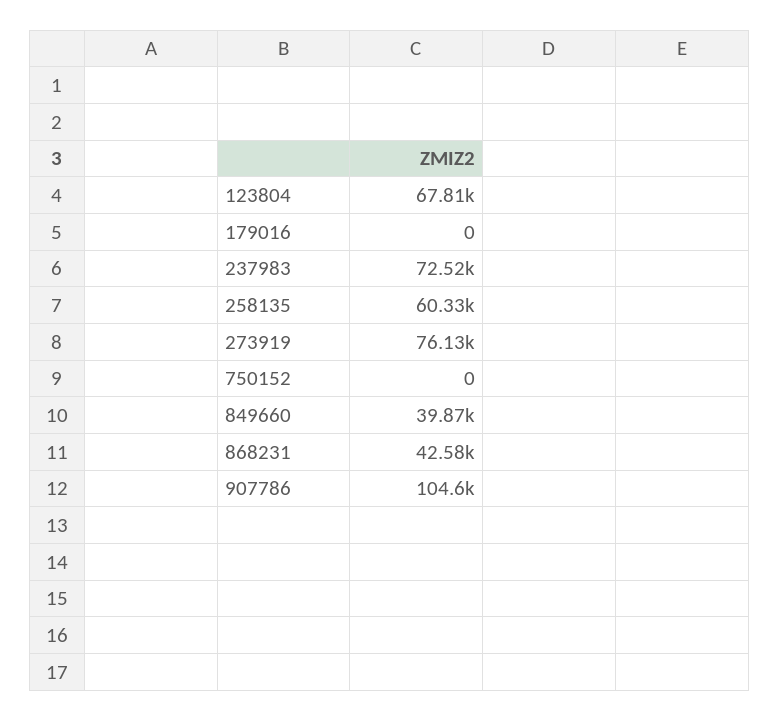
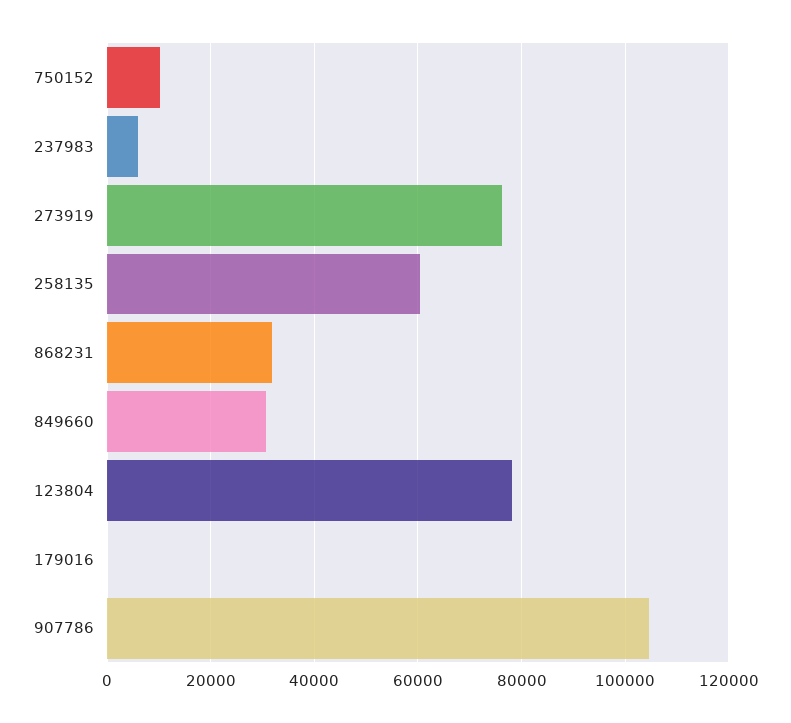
  {
-   "123804": 67810,
+   "123804": 78000,
    "179016": 0,
-   "237983": 72520,
+   "237983": 6000,
    "258135": 60330,
    "273919": 76130,
-   "750152": 0,
+   "750152": 10000,
-   "849660": 39870,
+   "849660": 30000,
-   "868231": 42580,
+   "868231": 32000,
    "907786": 104600
  }

